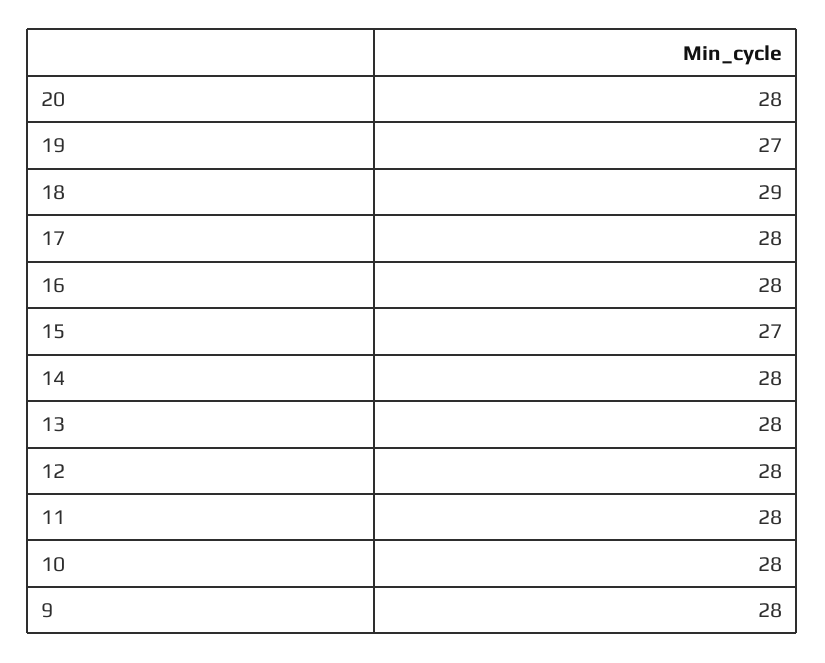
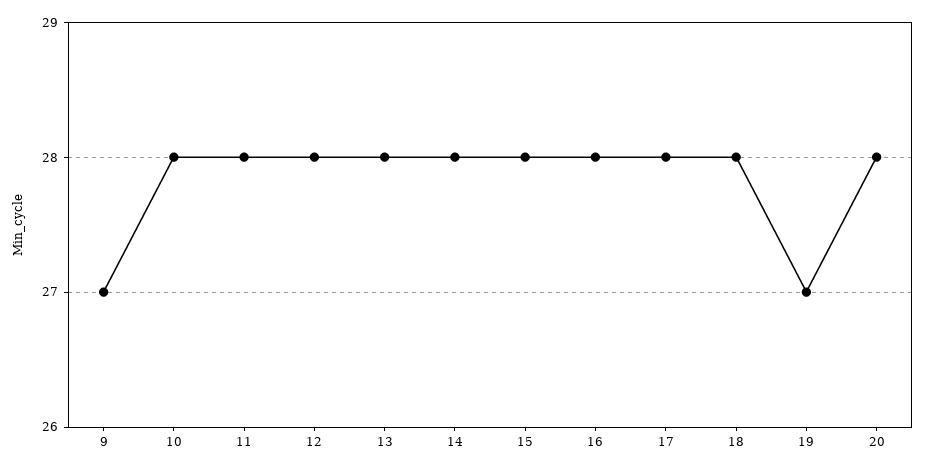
  {
    "20": 28,
    "19": 27,
-   "18": 29,
+   "18": 28,
    "17": 28,
    "16": 28,
-   "15": 27,
+   "15": 28,
    "14": 28,
    "13": 28,
    "12": 28,
    "11": 28,
    "10": 28,
-   "9": 28
+   "9": 27
  }

